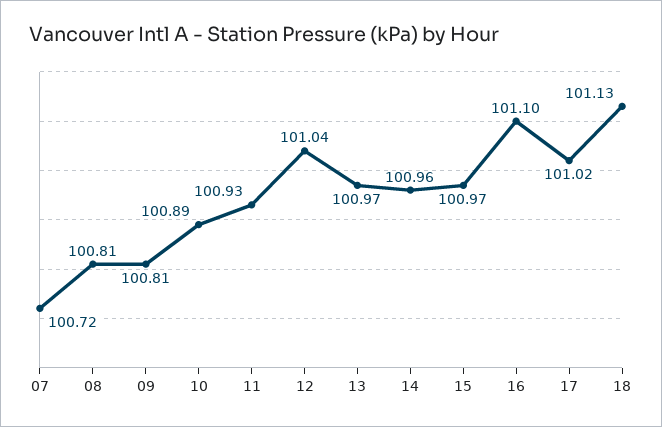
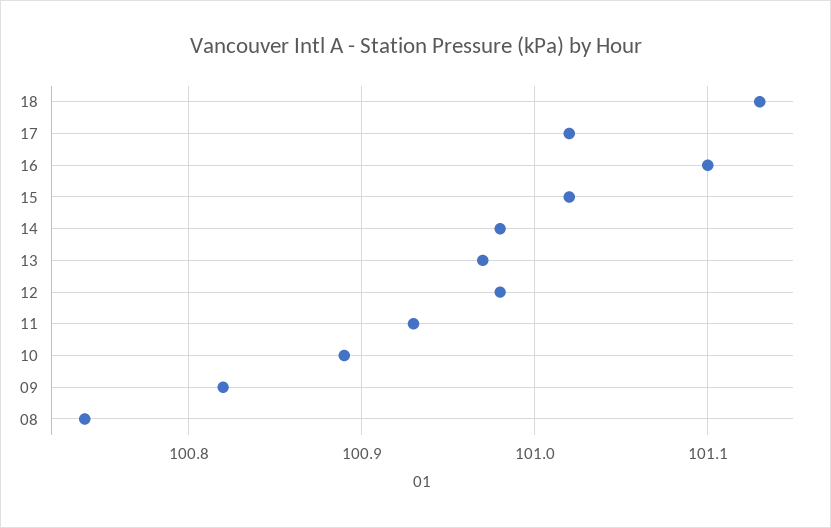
  {
-   "07": 100.72,
-   "08": 100.81,
+   "08": 100.74,
-   "09": 100.81,
+   "09": 100.82,
    "10": 100.89,
    "11": 100.93,
-   "12": 101.04,
+   "12": 100.98,
    "13": 100.97,
-   "14": 100.96,
+   "14": 100.98,
-   "15": 100.97,
+   "15": 101.02,
    "16": 101.1,
    "17": 101.02,
    "18": 101.13
  }

